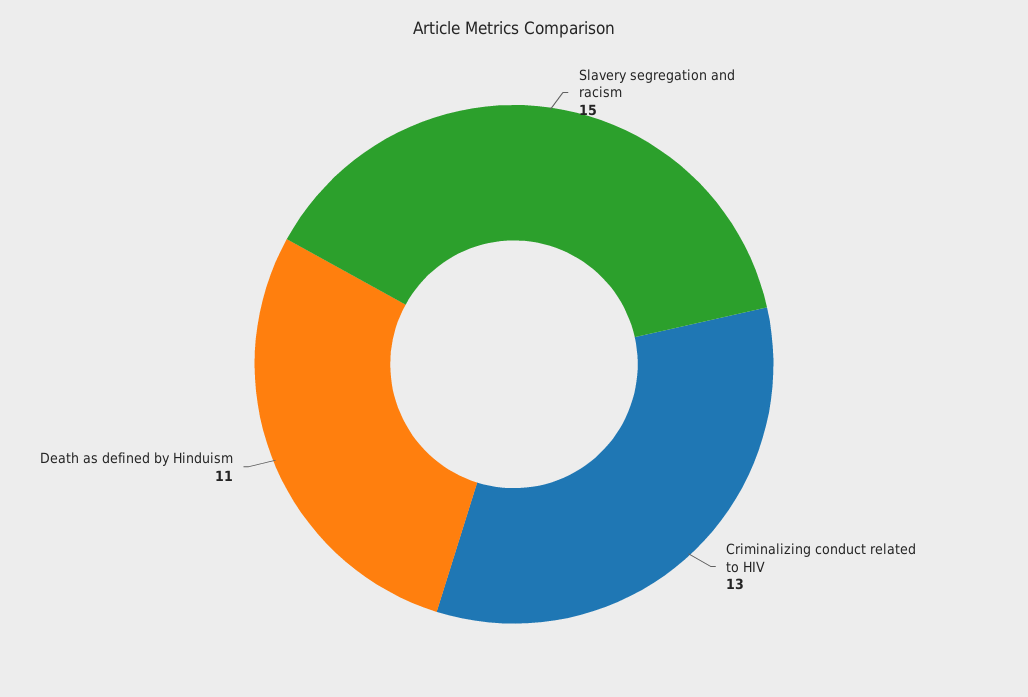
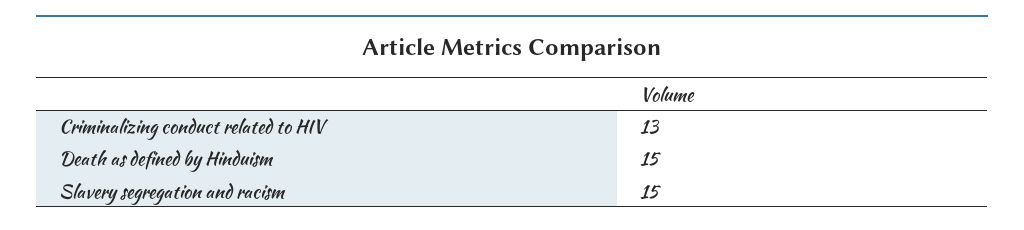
  {
    "Slavery segregation and racism": 15,
    "Criminalizing conduct related to HIV": 13,
-   "Death as defined by Hinduism": 11
+   "Death as defined by Hinduism": 15
  }

